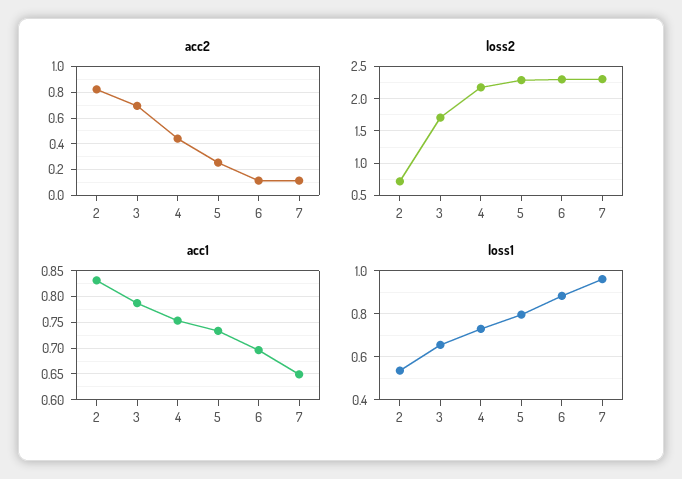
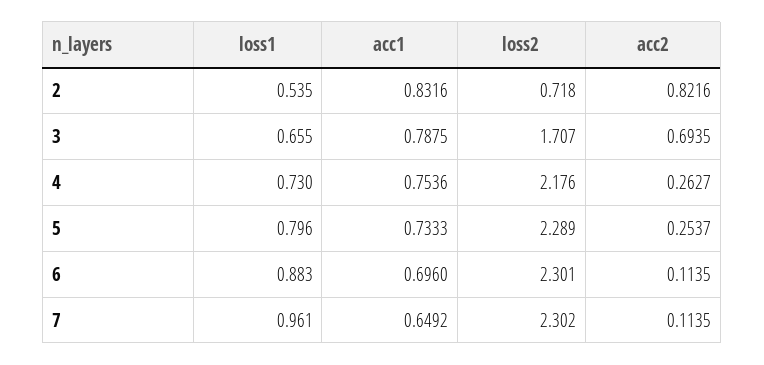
  {
    "acc2": {
      "2": 0.8216,
      "3": 0.6935,
-     "4": 0.45,
+     "4": 0.2627,
      "5": 0.2537,
      "6": 0.1135,
      "7": 0.1135
    },
    "loss2": {
      "2": 0.718,
      "3": 1.707,
      "4": 2.176,
      "5": 2.289,
      "6": 2.301,
      "7": 2.302
    },
    "acc1": {
      "2": 0.8316,
      "3": 0.7875,
      "4": 0.7536,
      "5": 0.7333,
      "6": 0.696,
      "7": 0.6492
    },
    "loss1": {
      "2": 0.535,
      "3": 0.655,
      "4": 0.73,
      "5": 0.796,
      "6": 0.883,
      "7": 0.961
    }
  }

